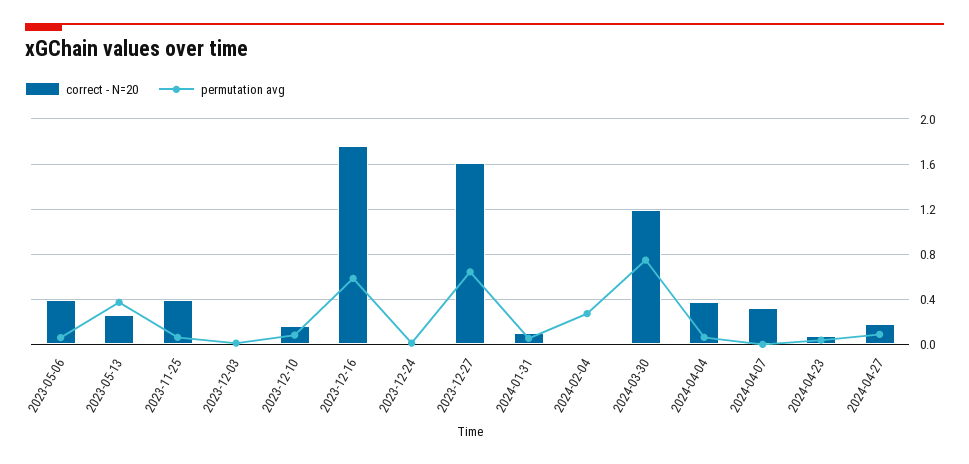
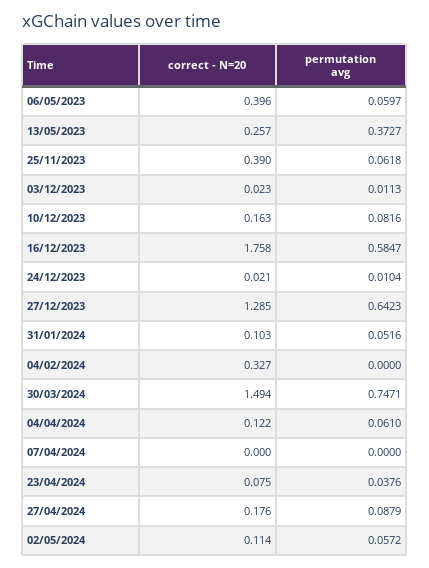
  {
    "correct - N=20": {
      "2023-05-06": 0.396,
      "2023-05-13": 0.257,
      "2023-11-25": 0.39,
      "2023-12-03": 0.023,
      "2023-12-10": 0.163,
      "2023-12-16": 1.758,
      "2023-12-24": 0.021,
-     "2023-12-27": 1.6,
+     "2023-12-27": 1.285,
      "2024-01-31": 0.103,
-     "2024-02-04": 0,
+     "2024-02-04": 0.327,
-     "2024-03-30": 1.2,
+     "2024-03-30": 1.494,
-     "2024-04-04": 0.4,
+     "2024-04-04": 0.122,
-     "2024-04-07": 0.3,
+     "2024-04-07": 0,
      "2024-04-23": 0.075,
-     "2024-04-27": 0.176
+     "2024-04-27": 0.176,
+     "02/05/2024": 0.114
    },
    "permutation avg": {
      "2023-05-06": 0.0597,
      "2023-05-13": 0.3727,
      "2023-11-25": 0.0618,
      "2023-12-03": 0.0113,
      "2023-12-10": 0.0816,
      "2023-12-16": 0.5847,
      "2023-12-24": 0.0104,
      "2023-12-27": 0.6423,
      "2024-01-31": 0.0516,
-     "2024-02-04": 0.3,
+     "2024-02-04": 0,
      "2024-03-30": 0.7471,
      "2024-04-04": 0.061,
      "2024-04-07": 0,
      "2024-04-23": 0.0376,
-     "2024-04-27": 0.0879
+     "2024-04-27": 0.0879,
+     "02/05/2024": 0.0572
    }
  }

